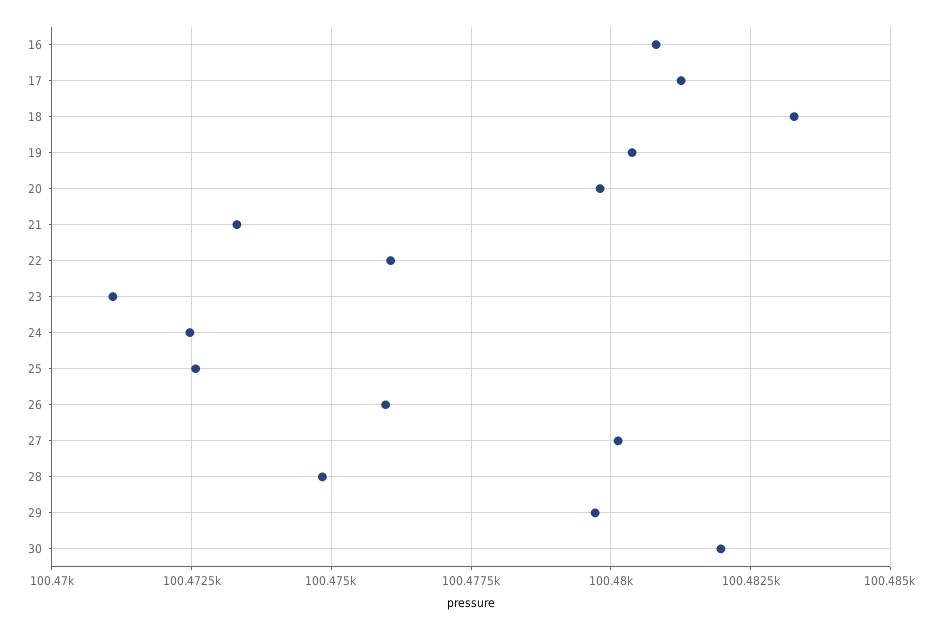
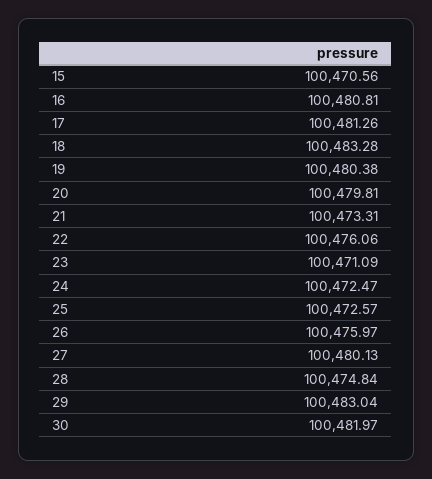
  {
    "16": 100480.81,
    "17": 100481.26,
    "18": 100483.28,
    "19": 100480.38,
    "20": 100479.81,
    "21": 100473.31,
    "22": 100476.06,
    "23": 100471.09,
    "24": 100472.47,
    "25": 100472.57,
    "26": 100475.97,
    "27": 100480.13,
    "28": 100474.84,
-   "29": 100479.75,
+   "29": 100483.04,
-   "30": 100481.97
+   "30": 100481.97,
+   "15": 100470.56
  }

